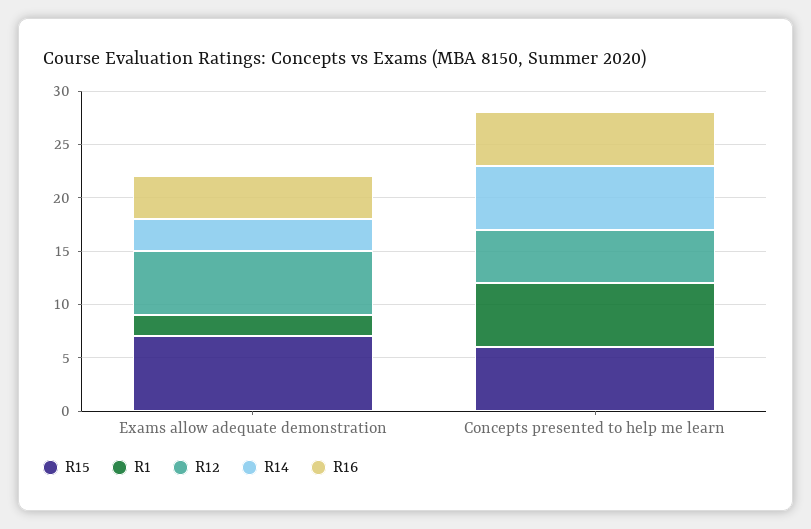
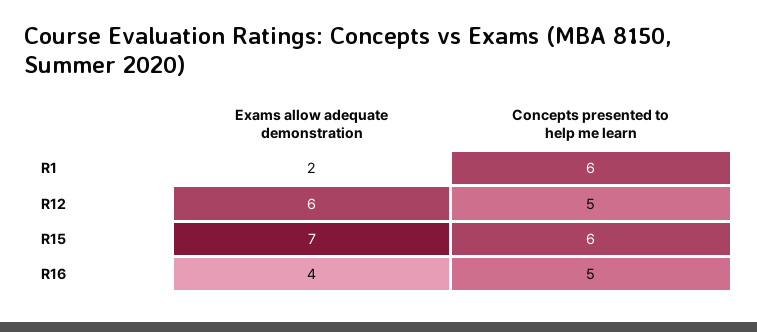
  {
    "R15": {
      "Exams allow adequate demonstration": 7,
      "Concepts presented to help me learn": 6
    },
    "R1": {
      "Exams allow adequate demonstration": 2,
      "Concepts presented to help me learn": 6
    },
    "R12": {
      "Exams allow adequate demonstration": 6,
      "Concepts presented to help me learn": 5
    },
-   "R14": {
-     "Exams allow adequate demonstration": 3,
-     "Concepts presented to help me learn": 6
-   },
    "R16": {
      "Exams allow adequate demonstration": 4,
      "Concepts presented to help me learn": 5
    }
  }

